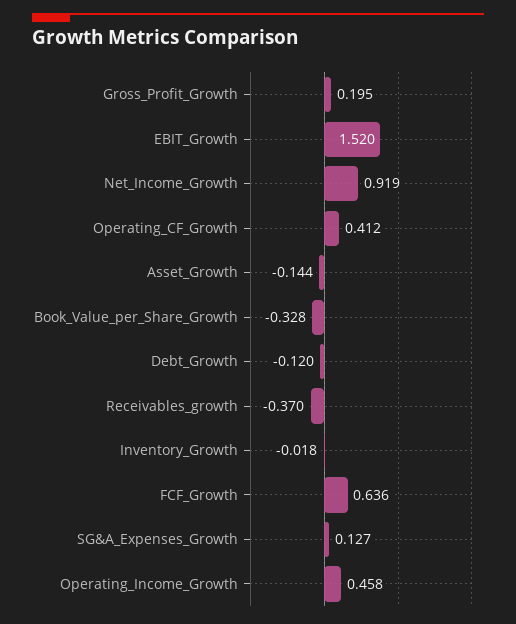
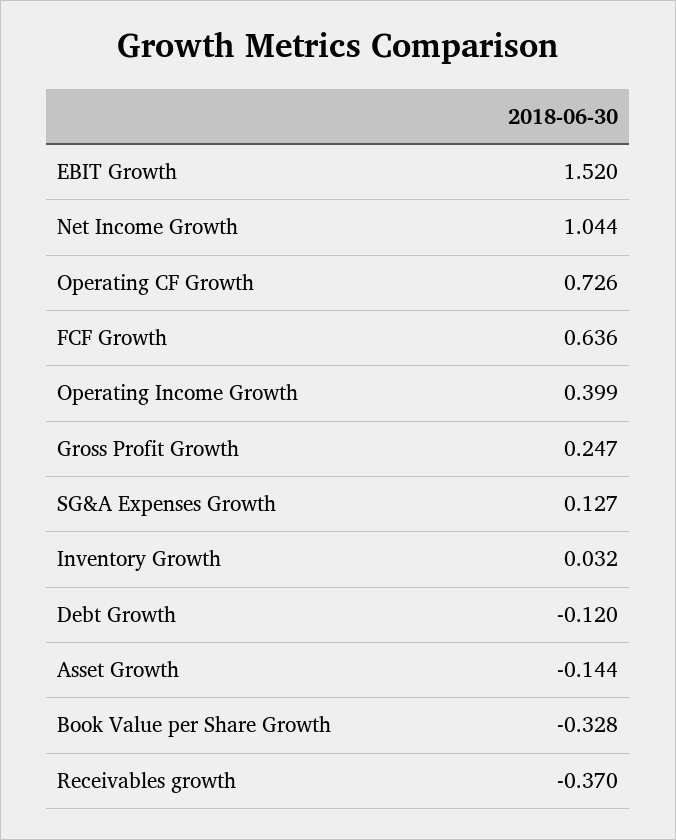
  {
-   "Gross_Profit_Growth": 0.195,
+   "Gross_Profit_Growth": 0.247,
    "EBIT_Growth": 1.52,
-   "Net_Income_Growth": 0.919,
+   "Net_Income_Growth": 1.044,
-   "Operating_CF_Growth": 0.412,
+   "Operating_CF_Growth": 0.726,
    "Asset_Growth": -0.144,
    "Book_Value_per_Share_Growth": -0.328,
    "Debt_Growth": -0.12,
    "Receivables_growth": -0.37,
-   "Inventory_Growth": -0.018,
+   "Inventory_Growth": 0.032,
    "FCF_Growth": 0.636,
    "SG&A_Expenses_Growth": 0.127,
-   "Operating_Income_Growth": 0.458
+   "Operating_Income_Growth": 0.399
  }

